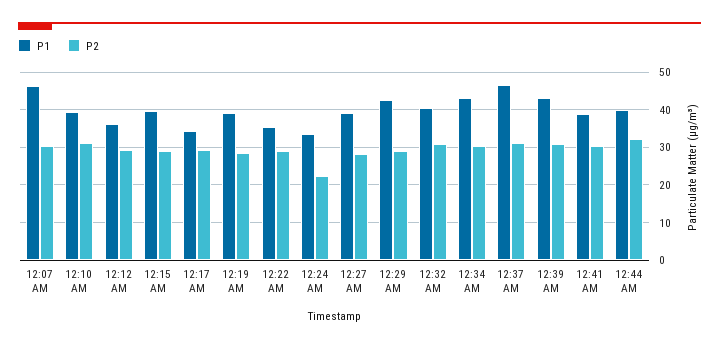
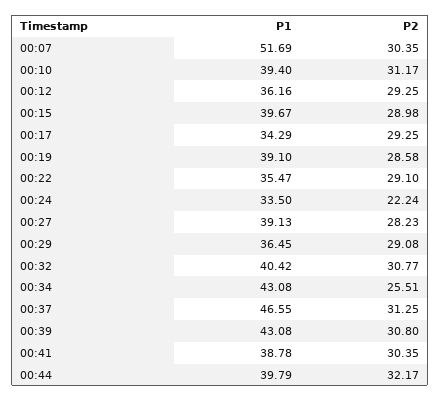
  {
    "P1": {
-     "12:07 AM": 46,
+     "12:07 AM": 51.69,
      "12:10 AM": 39.4,
      "12:12 AM": 36.16,
      "12:15 AM": 39.67,
      "12:17 AM": 34.29,
      "12:19 AM": 39.1,
      "12:22 AM": 35.47,
      "12:24 AM": 33.5,
      "12:27 AM": 39.13,
-     "12:29 AM": 42,
+     "12:29 AM": 36.45,
      "12:32 AM": 40.42,
      "12:34 AM": 43.08,
      "12:37 AM": 46.55,
      "12:39 AM": 43.08,
      "12:41 AM": 38.78,
      "12:44 AM": 39.79
    },
    "P2": {
      "12:07 AM": 30.35,
      "12:10 AM": 31.17,
      "12:12 AM": 29.25,
      "12:15 AM": 28.98,
      "12:17 AM": 29.25,
      "12:19 AM": 28.58,
      "12:22 AM": 29.1,
      "12:24 AM": 22.24,
      "12:27 AM": 28.23,
      "12:29 AM": 29.08,
      "12:32 AM": 30.77,
-     "12:34 AM": 30,
+     "12:34 AM": 25.51,
      "12:37 AM": 31.25,
      "12:39 AM": 30.8,
      "12:41 AM": 30.35,
      "12:44 AM": 32.17
    }
  }

